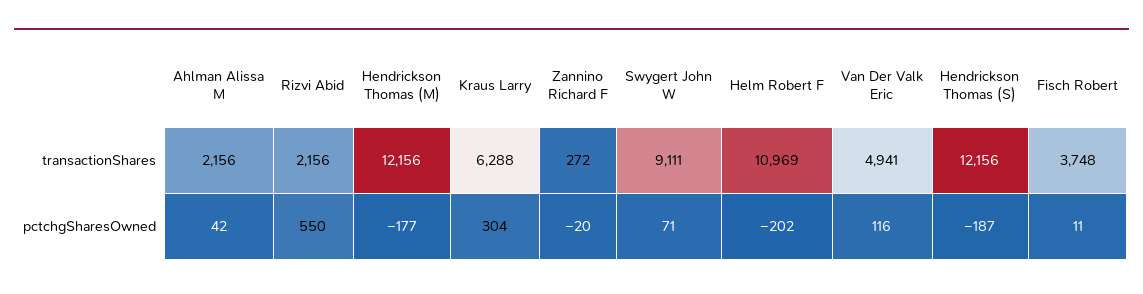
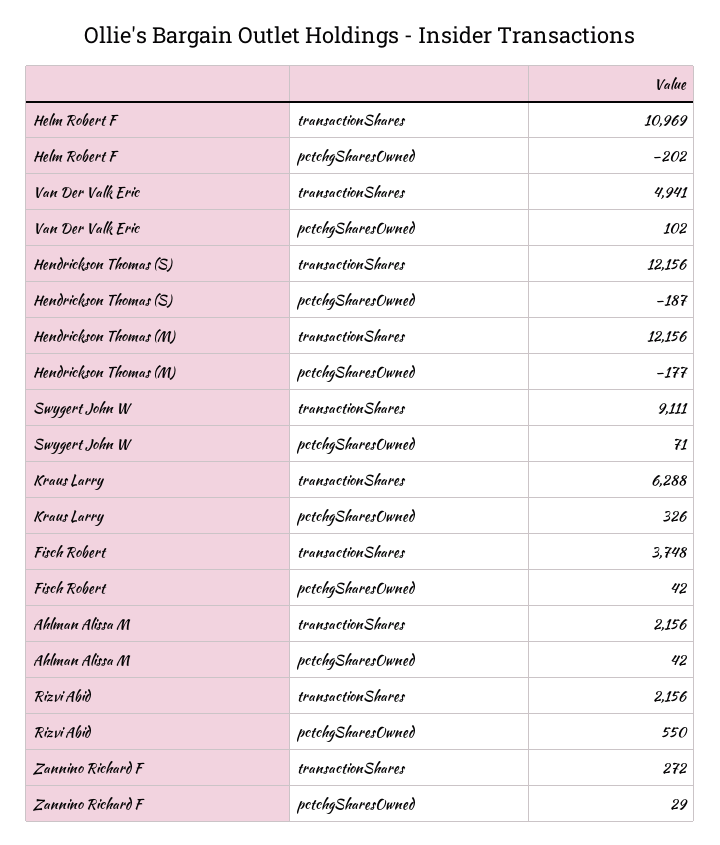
  {
    "Ahlman Alissa M": {
      "transactionShares": 2156,
      "pctchgSharesOwned": 42
    },
    "Rizvi Abid": {
      "transactionShares": 2156,
      "pctchgSharesOwned": 550
    },
    "Hendrickson Thomas (M)": {
      "transactionShares": 12156,
      "pctchgSharesOwned": -177
    },
    "Kraus Larry": {
      "transactionShares": 6288,
-     "pctchgSharesOwned": 304
+     "pctchgSharesOwned": 326
    },
    "Zannino Richard F": {
      "transactionShares": 272,
-     "pctchgSharesOwned": -20
+     "pctchgSharesOwned": 29
    },
    "Swygert John W": {
      "transactionShares": 9111,
      "pctchgSharesOwned": 71
    },
    "Helm Robert F": {
      "transactionShares": 10969,
      "pctchgSharesOwned": -202
    },
    "Van Der Valk Eric": {
      "transactionShares": 4941,
-     "pctchgSharesOwned": 116
+     "pctchgSharesOwned": 102
    },
    "Hendrickson Thomas (S)": {
      "transactionShares": 12156,
      "pctchgSharesOwned": -187
    },
    "Fisch Robert": {
      "transactionShares": 3748,
-     "pctchgSharesOwned": 11
+     "pctchgSharesOwned": 42
    }
  }

